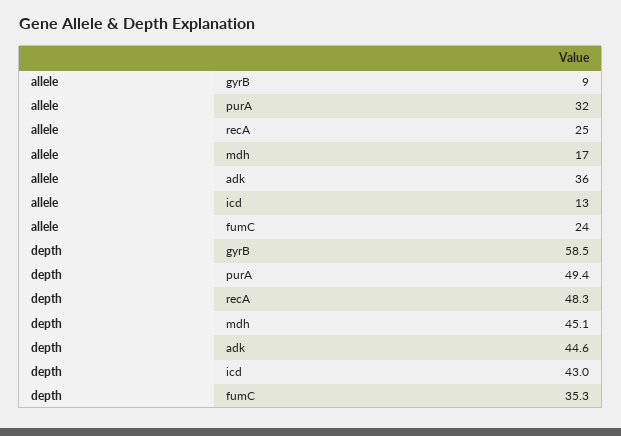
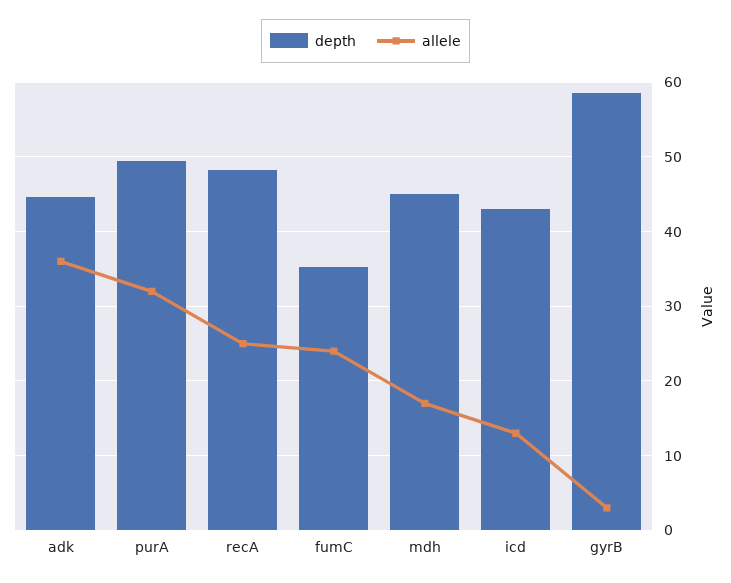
  {
    "allele": {
-     "gyrB": 9,
+     "gyrB": 3,
      "purA": 32,
      "recA": 25,
      "mdh": 17,
      "adk": 36,
      "icd": 13,
      "fumC": 24
    },
    "depth": {
      "gyrB": 58.5,
      "purA": 49.4,
      "recA": 48.3,
      "mdh": 45.1,
      "adk": 44.6,
      "icd": 43,
      "fumC": 35.3
    }
  }

